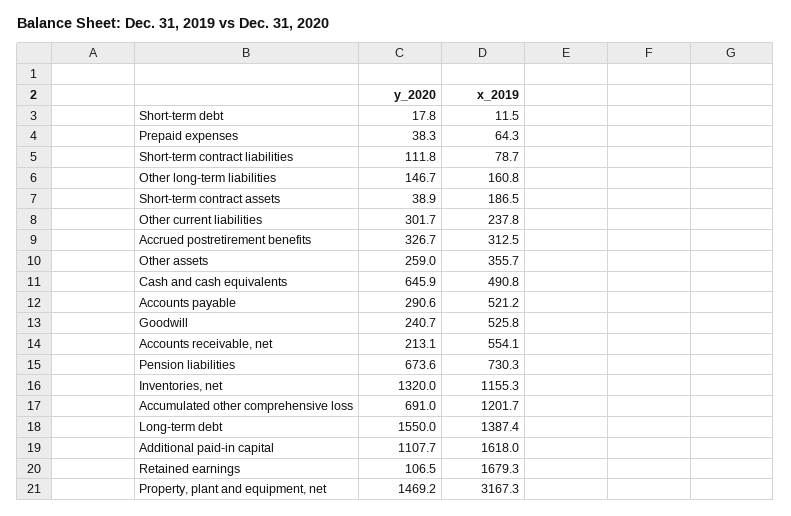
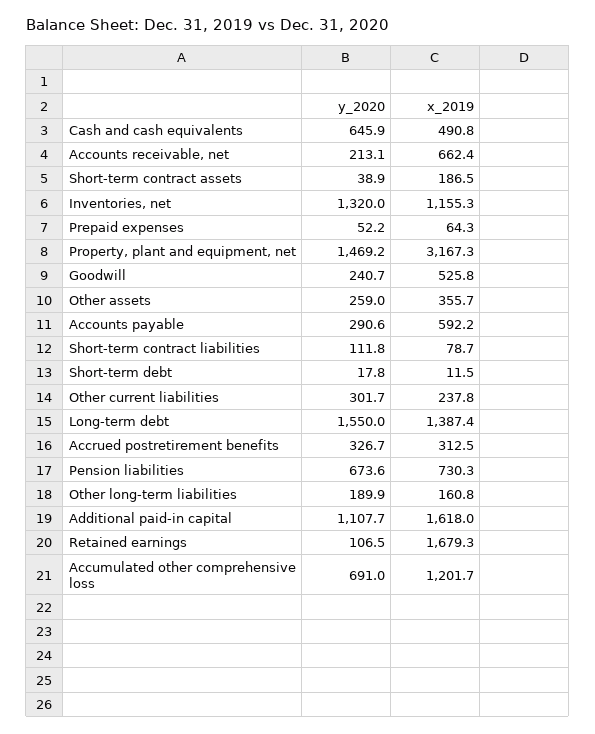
  {
    "y_2020": {
      "Short-term debt": 17.8,
-     "Prepaid expenses": 38.3,
+     "Prepaid expenses": 52.2,
      "Short-term contract liabilities": 111.8,
-     "Other long-term liabilities": 146.7,
+     "Other long-term liabilities": 189.9,
      "Short-term contract assets": 38.9,
      "Other current liabilities": 301.7,
      "Accrued postretirement benefits": 326.7,
      "Other assets": 259,
      "Cash and cash equivalents": 645.9,
      "Accounts payable": 290.6,
      "Goodwill": 240.7,
      "Accounts receivable, net": 213.1,
      "Pension liabilities": 673.6,
      "Inventories, net": 1320,
      "Accumulated other comprehensive loss": 691,
      "Long-term debt": 1550,
      "Additional paid-in capital": 1107.7,
      "Retained earnings": 106.5,
      "Property, plant and equipment, net": 1469.2
    },
    "x_2019": {
      "Short-term debt": 11.5,
      "Prepaid expenses": 64.3,
      "Short-term contract liabilities": 78.7,
      "Other long-term liabilities": 160.8,
      "Short-term contract assets": 186.5,
      "Other current liabilities": 237.8,
      "Accrued postretirement benefits": 312.5,
      "Other assets": 355.7,
      "Cash and cash equivalents": 490.8,
-     "Accounts payable": 521.2,
+     "Accounts payable": 592.2,
      "Goodwill": 525.8,
-     "Accounts receivable, net": 554.1,
+     "Accounts receivable, net": 662.4,
      "Pension liabilities": 730.3,
      "Inventories, net": 1155.3,
      "Accumulated other comprehensive loss": 1201.7,
      "Long-term debt": 1387.4,
      "Additional paid-in capital": 1618,
      "Retained earnings": 1679.3,
      "Property, plant and equipment, net": 3167.3
    }
  }

